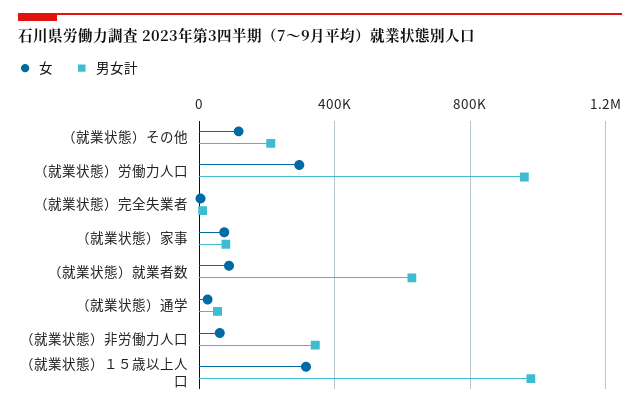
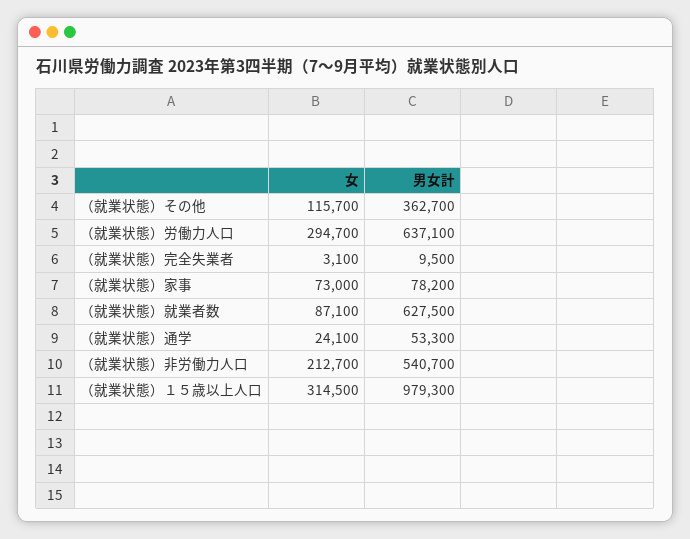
  {
    "女": {
      "（就業状態）その他": 115700,
      "（就業状態）労働力人口": 294700,
      "（就業状態）完全失業者": 3100,
      "（就業状態）家事": 73000,
      "（就業状態）就業者数": 87100,
      "（就業状態）通学": 24100,
-     "（就業状態）非労働力人口": 50000,
+     "（就業状態）非労働力人口": 212700,
      "（就業状態）１５歳以上人口": 314500
    },
    "男女計": {
-     "（就業状態）その他": 200000,
+     "（就業状態）その他": 362700,
-     "（就業状態）労働力人口": 950000,
+     "（就業状態）労働力人口": 637100,
      "（就業状態）完全失業者": 9500,
      "（就業状態）家事": 78200,
      "（就業状態）就業者数": 627500,
      "（就業状態）通学": 53300,
-     "（就業状態）非労働力人口": 350000,
+     "（就業状態）非労働力人口": 540700,
      "（就業状態）１５歳以上人口": 979300
    }
  }

